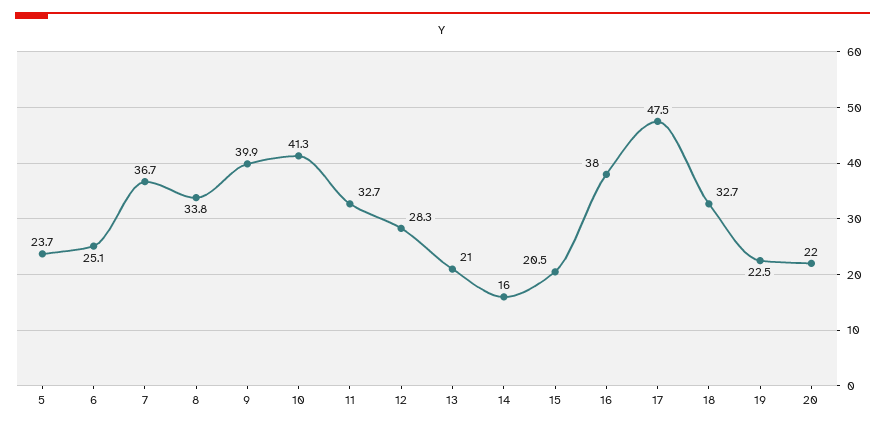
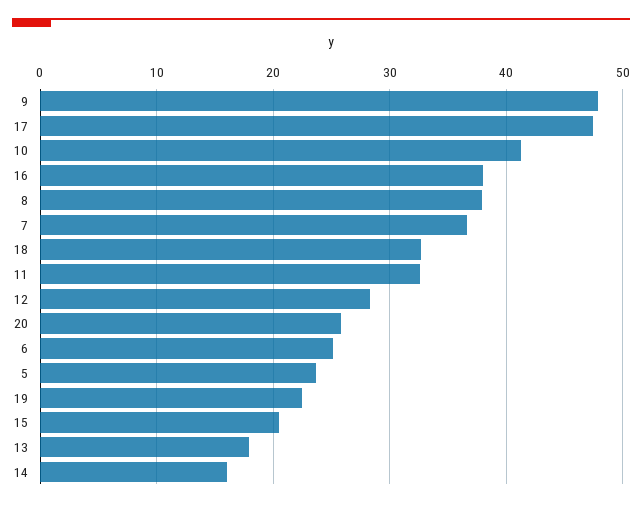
  {
    "5": 23.7,
    "6": 25.1,
    "7": 36.7,
-   "8": 33.8,
+   "8": 38,
-   "9": 39.9,
+   "9": 48,
    "10": 41.3,
    "11": 32.7,
    "12": 28.3,
-   "13": 21,
+   "13": 18,
    "14": 16,
    "15": 20.5,
    "16": 38,
    "17": 47.5,
    "18": 32.7,
    "19": 22.5,
-   "20": 22
+   "20": 26
  }

